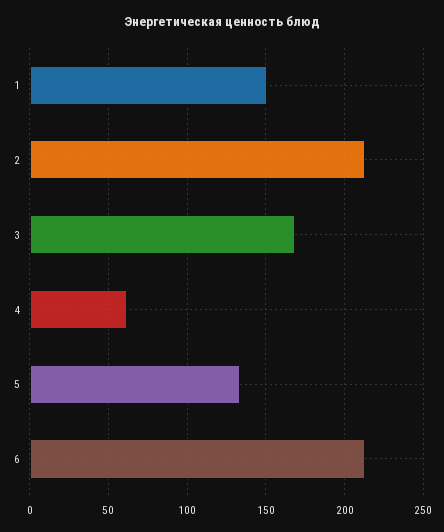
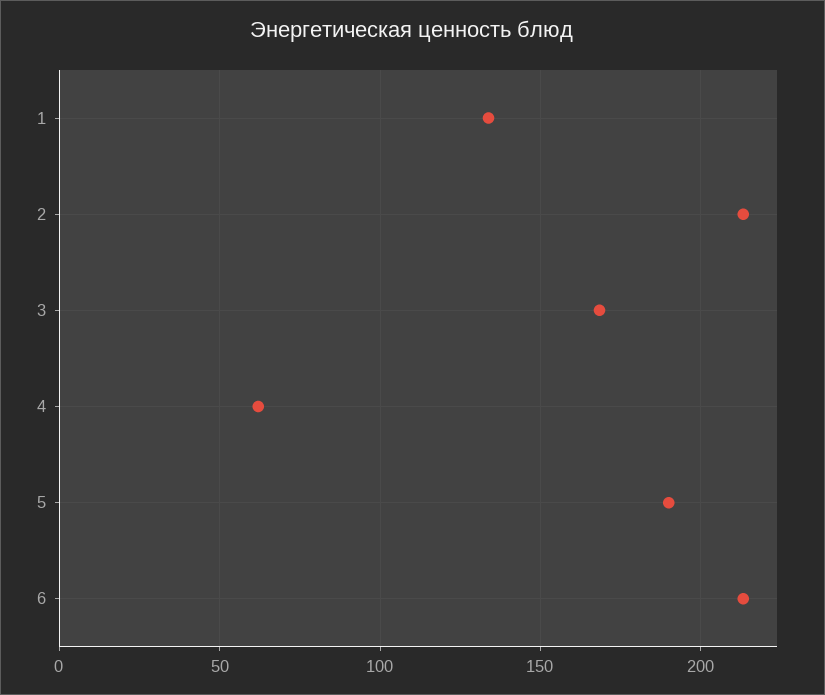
  {
-   "1": 150,
+   "1": 135,
    "2": 215,
    "3": 170,
    "4": 60,
-   "5": 135,
+   "5": 190,
    "6": 215
  }

